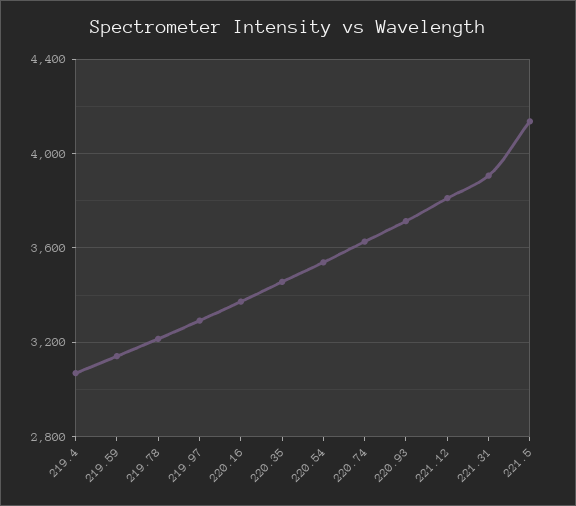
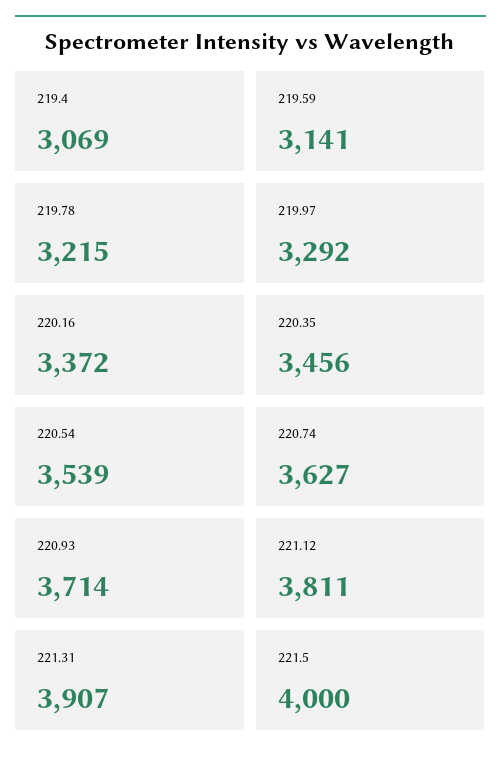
  {
    "219.4": 3069,
    "219.59": 3141,
    "219.78": 3215,
    "219.97": 3292,
    "220.16": 3372,
    "220.35": 3456,
    "220.54": 3539,
    "220.74": 3627,
    "220.93": 3714,
    "221.12": 3811,
    "221.31": 3907,
-   "221.5": 4150
+   "221.5": 4000
  }

